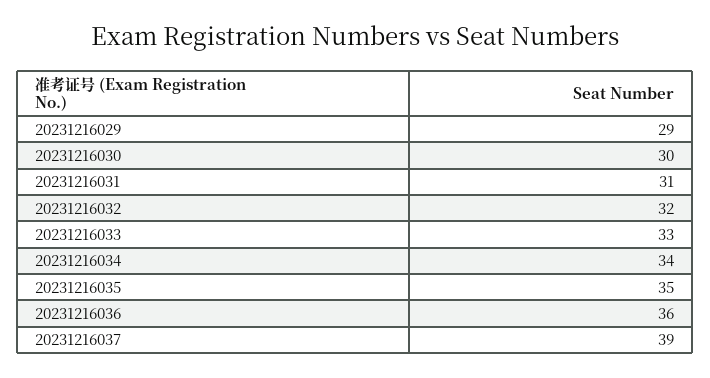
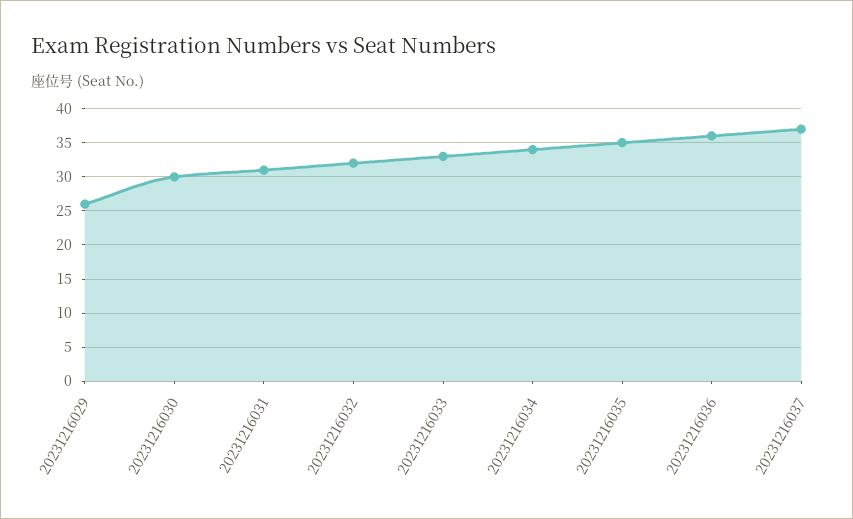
  {
-   "20231216029": 29,
+   "20231216029": 26,
    "20231216030": 30,
    "20231216031": 31,
    "20231216032": 32,
    "20231216033": 33,
    "20231216034": 34,
    "20231216035": 35,
    "20231216036": 36,
-   "20231216037": 39
+   "20231216037": 37
  }

